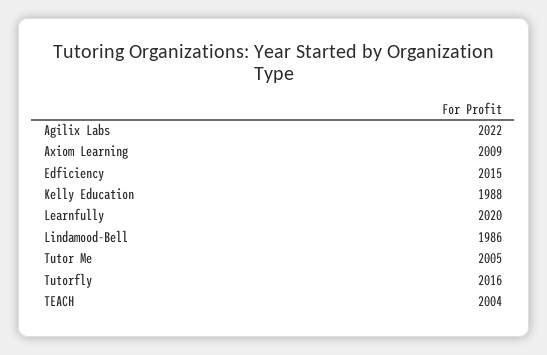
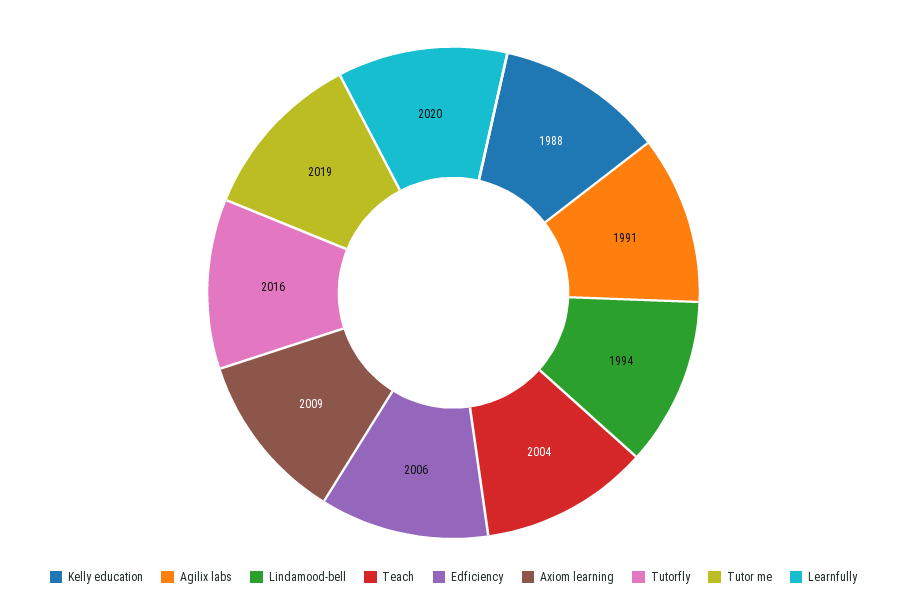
  {
-   "Agilix Labs": 2022,
+   "Agilix Labs": 1991,
    "Axiom Learning": 2009,
-   "Edficiency": 2015,
+   "Edficiency": 2006,
    "Kelly Education": 1988,
    "Learnfully": 2020,
-   "Lindamood-Bell": 1986,
+   "Lindamood-Bell": 1994,
-   "Tutor Me": 2005,
+   "Tutor Me": 2019,
    "Tutorfly": 2016,
    "TEACH": 2004
  }

